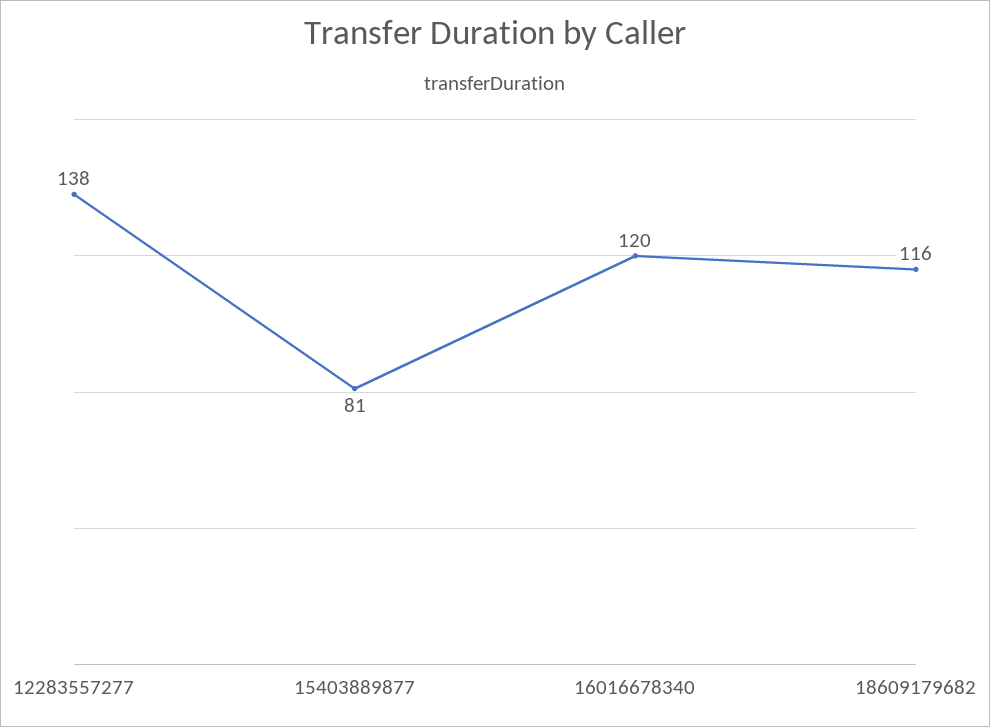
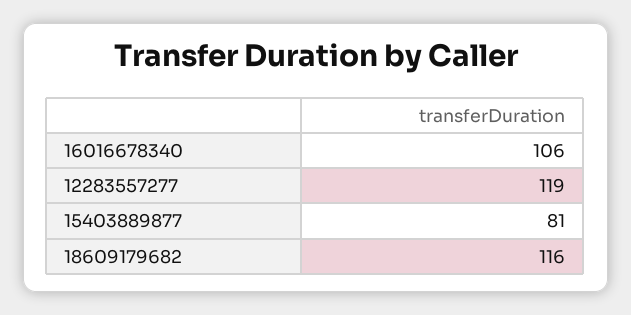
  {
-   "12283557277": 138,
+   "12283557277": 119,
    "15403889877": 81,
-   "16016678340": 120,
+   "16016678340": 106,
    "18609179682": 116
  }

